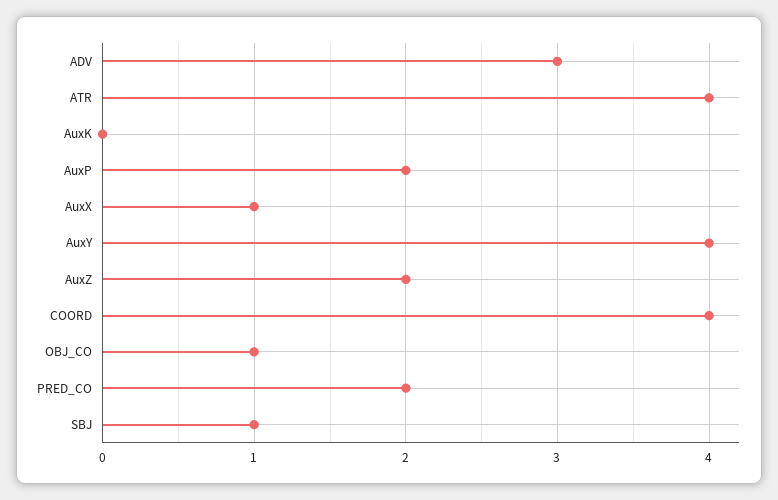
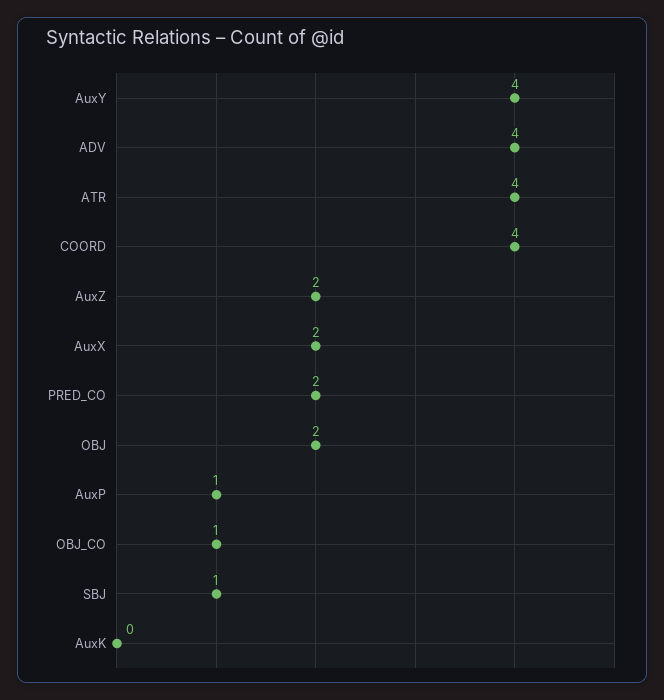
  {
-   "ADV": 3,
+   "ADV": 4,
    "ATR": 4,
    "AuxK": 0,
-   "AuxP": 2,
+   "AuxP": 1,
-   "AuxX": 1,
+   "AuxX": 2,
    "AuxY": 4,
    "AuxZ": 2,
    "COORD": 4,
    "OBJ_CO": 1,
    "PRED_CO": 2,
-   "SBJ": 1
+   "SBJ": 1,
+   "OBJ": 2
  }

